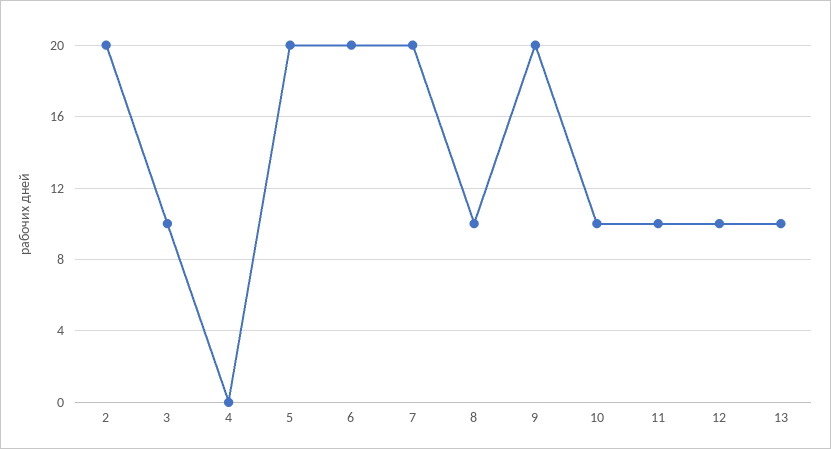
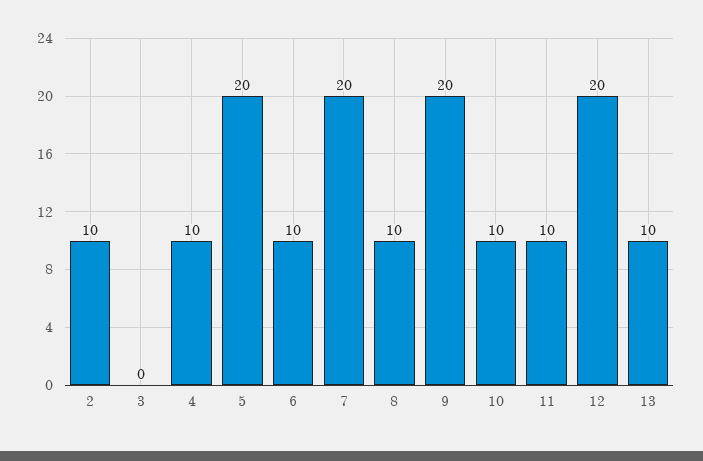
  {
-   "2": 20,
+   "2": 10,
-   "3": 10,
+   "3": 0,
-   "4": 0,
+   "4": 10,
    "5": 20,
-   "6": 20,
+   "6": 10,
    "7": 20,
    "8": 10,
    "9": 20,
    "10": 10,
    "11": 10,
-   "12": 10,
+   "12": 20,
    "13": 10
  }

